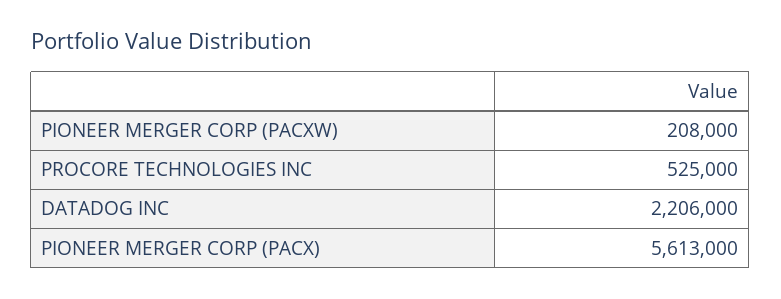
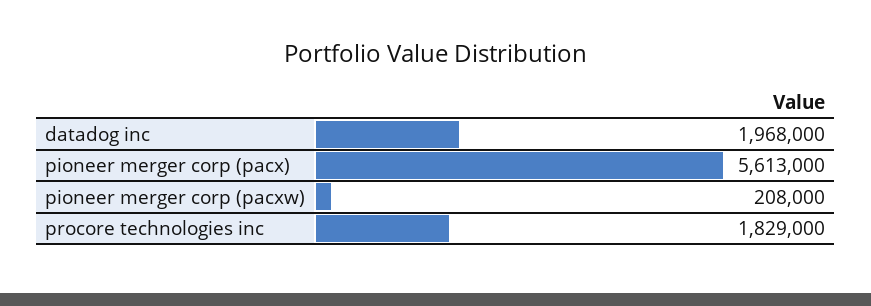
  {
    "PIONEER MERGER CORP (PACXW)": 208000,
-   "PROCORE TECHNOLOGIES INC": 525000,
+   "PROCORE TECHNOLOGIES INC": 1829000,
-   "DATADOG INC": 2206000,
+   "DATADOG INC": 1968000,
    "PIONEER MERGER CORP (PACX)": 5613000
  }

